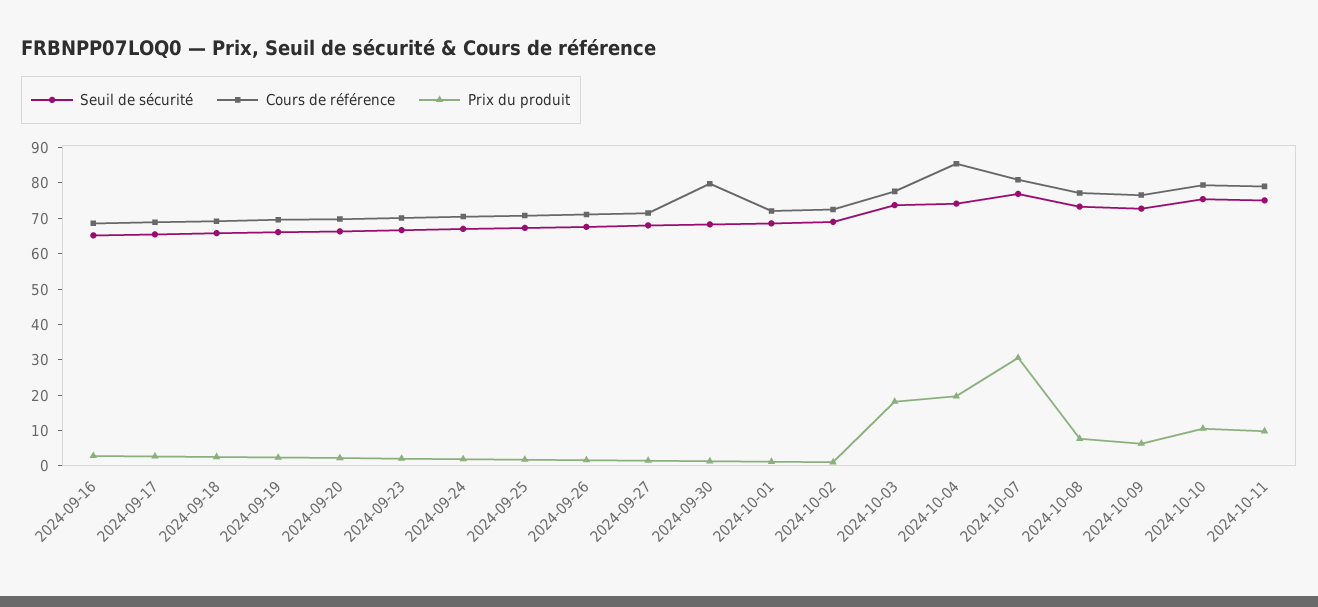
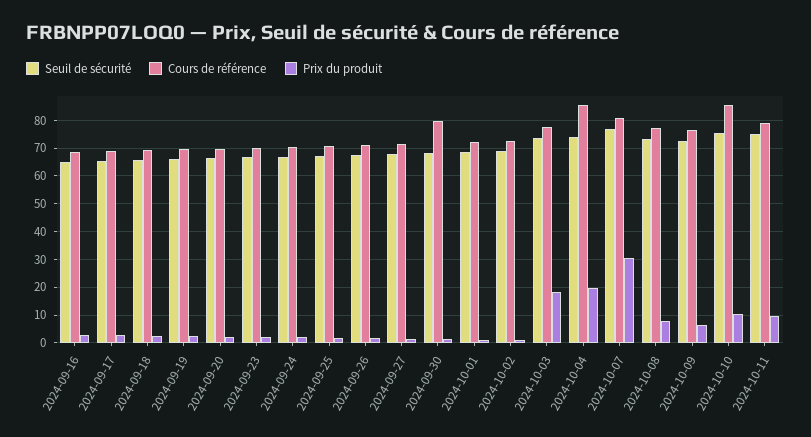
  {
    "Seuil de sécurité": {
      "2024-09-16": 65,
      "2024-09-17": 65,
      "2024-09-18": 65,
      "2024-09-19": 65,
      "2024-09-20": 67.5,
      "2024-09-23": 67.5,
      "2024-09-24": 67.5,
      "2024-09-25": 67.5,
      "2024-09-26": 67.5,
      "2024-09-27": 67.5,
      "2024-09-30": 67.5,
      "2024-10-01": 67.5,
      "2024-10-02": 70,
      "2024-10-03": 72.5,
      "2024-10-04": 75,
      "2024-10-07": 77.5,
      "2024-10-08": 72.5,
      "2024-10-09": 72.5,
      "2024-10-10": 75,
      "2024-10-11": 75
    },
    "Cours de référence": {
      "2024-09-16": 67.5,
      "2024-09-17": 70,
      "2024-09-18": 70,
      "2024-09-19": 70,
      "2024-09-20": 70,
      "2024-09-23": 70,
      "2024-09-24": 70,
      "2024-09-25": 70,
      "2024-09-26": 70,
      "2024-09-27": 72.5,
      "2024-09-30": 80,
      "2024-10-01": 72.5,
      "2024-10-02": 72.5,
      "2024-10-03": 77.5,
      "2024-10-04": 85,
      "2024-10-07": 80,
      "2024-10-08": 77.5,
      "2024-10-09": 77.5,
-     "2024-10-10": 80,
+     "2024-10-10": 85,
      "2024-10-11": 80
    },
    "Prix du produit": {
      "2024-09-16": 2.5,
      "2024-09-17": 2.5,
      "2024-09-18": 2.5,
      "2024-09-19": 2.5,
      "2024-09-20": 2.5,
      "2024-09-23": 2.5,
      "2024-09-24": 2.5,
      "2024-09-25": 2.5,
      "2024-09-26": 2.5,
      "2024-09-27": 2.5,
      "2024-09-30": 2.5,
      "2024-10-01": 0,
      "2024-10-02": 0,
      "2024-10-03": 17.5,
      "2024-10-04": 20,
      "2024-10-07": 30,
      "2024-10-08": 7.5,
      "2024-10-09": 7.5,
      "2024-10-10": 10,
      "2024-10-11": 10
    }
  }

